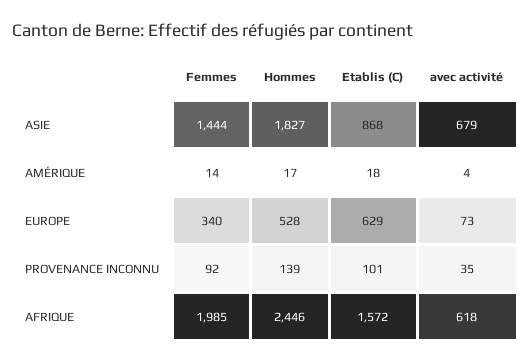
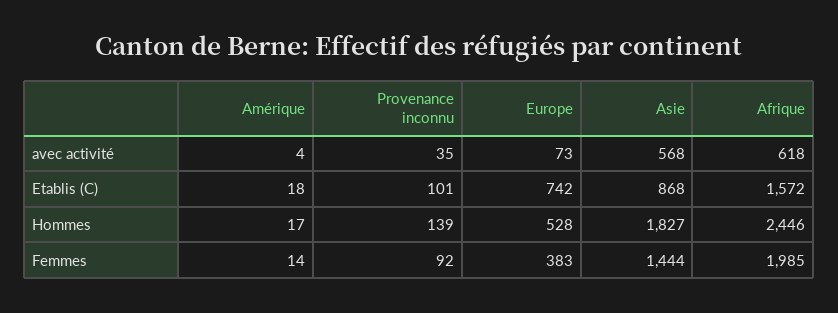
  {
    "Femmes": {
      "ASIE": 1444,
      "AMÉRIQUE": 14,
-     "EUROPE": 340,
+     "EUROPE": 383,
      "PROVENANCE INCONNU": 92,
      "AFRIQUE": 1985
    },
    "Hommes": {
      "ASIE": 1827,
      "AMÉRIQUE": 17,
      "EUROPE": 528,
      "PROVENANCE INCONNU": 139,
      "AFRIQUE": 2446
    },
    "Etablis (C)": {
      "ASIE": 868,
      "AMÉRIQUE": 18,
-     "EUROPE": 629,
+     "EUROPE": 742,
      "PROVENANCE INCONNU": 101,
      "AFRIQUE": 1572
    },
    "avec activité": {
-     "ASIE": 679,
+     "ASIE": 568,
      "AMÉRIQUE": 4,
      "EUROPE": 73,
      "PROVENANCE INCONNU": 35,
      "AFRIQUE": 618
    }
  }

